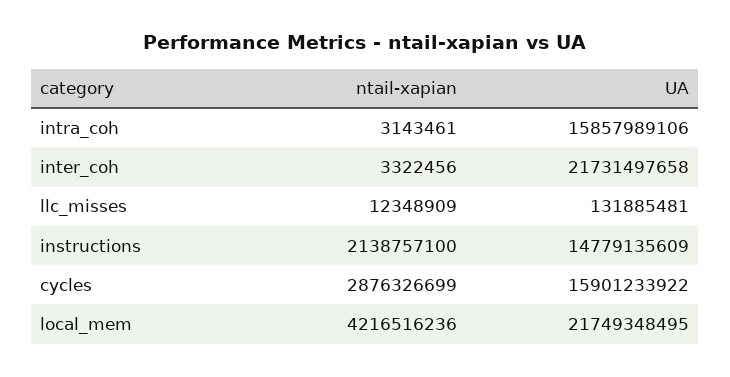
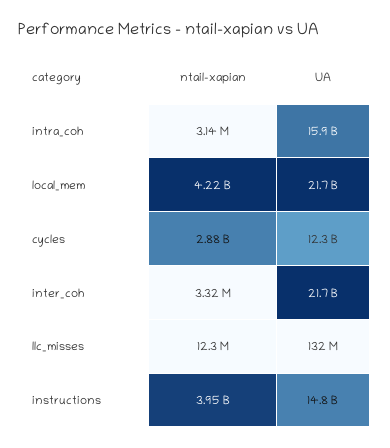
  {
    "ntail-xapian": {
      "intra_coh": 3143461,
      "inter_coh": 3322456,
      "llc_misses": 12348909,
-     "instructions": 2138757100,
+     "instructions": 3950000000,
      "cycles": 2876326699,
      "local_mem": 4216516236
    },
    "UA": {
      "intra_coh": 15857989106,
      "inter_coh": 21731497658,
      "llc_misses": 131885481,
      "instructions": 14779135609,
-     "cycles": 15901233922,
+     "cycles": 12300000000,
      "local_mem": 21749348495
    }
  }

